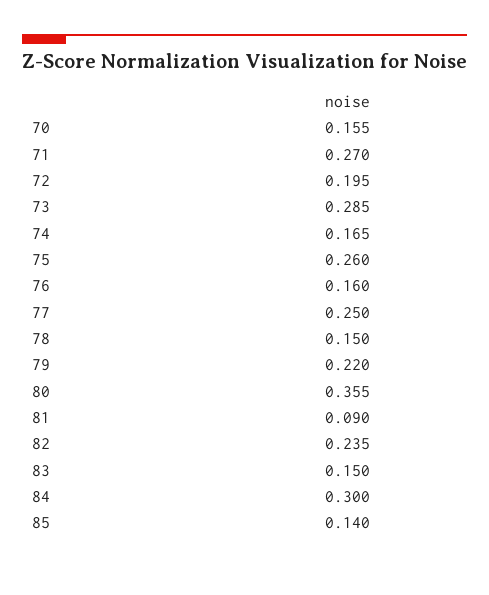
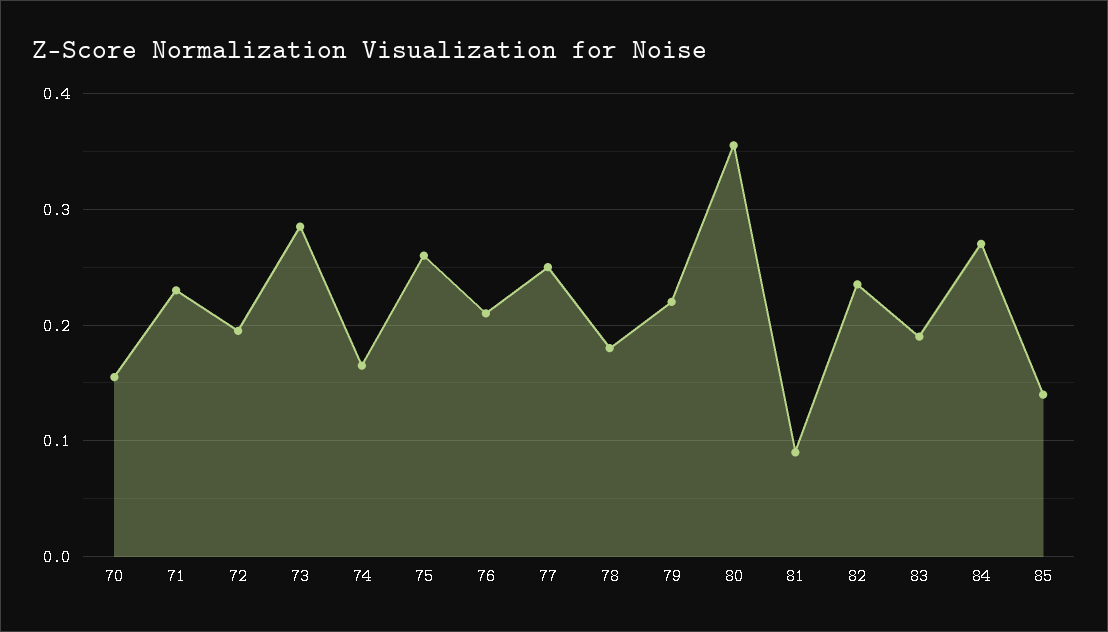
  {
    "70": 0.155,
-   "71": 0.27,
+   "71": 0.23,
    "72": 0.195,
    "73": 0.285,
    "74": 0.165,
    "75": 0.26,
-   "76": 0.16,
+   "76": 0.21,
    "77": 0.25,
-   "78": 0.15,
+   "78": 0.18,
    "79": 0.22,
    "80": 0.355,
    "81": 0.09,
    "82": 0.235,
-   "83": 0.15,
+   "83": 0.19,
-   "84": 0.3,
+   "84": 0.27,
    "85": 0.14
  }

